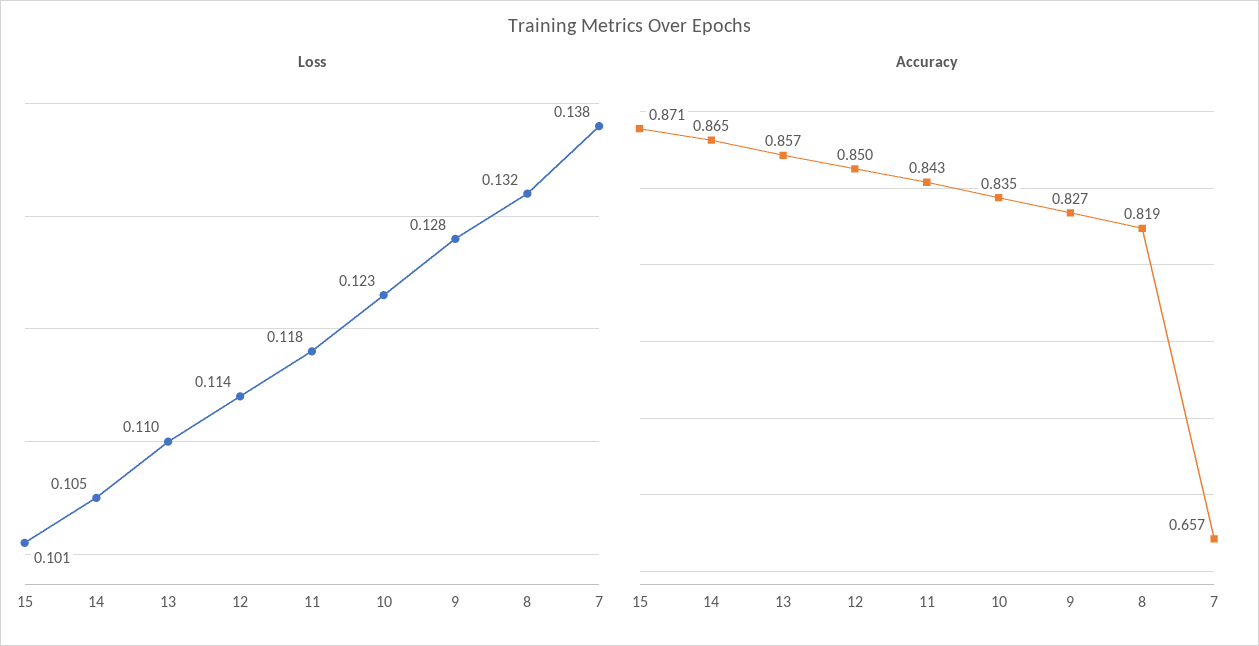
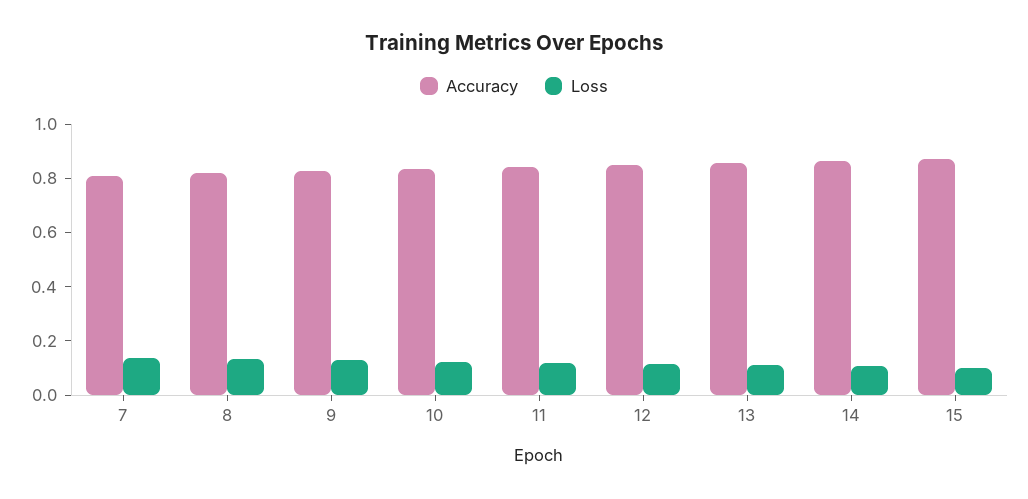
  {
    "Loss": {
      "15": 0.101,
      "14": 0.105,
      "13": 0.11,
      "12": 0.114,
      "11": 0.118,
      "10": 0.123,
      "9": 0.128,
      "8": 0.132,
      "7": 0.138
    },
    "Accuracy": {
      "15": 0.871,
      "14": 0.865,
      "13": 0.857,
      "12": 0.85,
      "11": 0.843,
      "10": 0.835,
      "9": 0.827,
      "8": 0.819,
-     "7": 0.657
+     "7": 0.8
    }
  }

